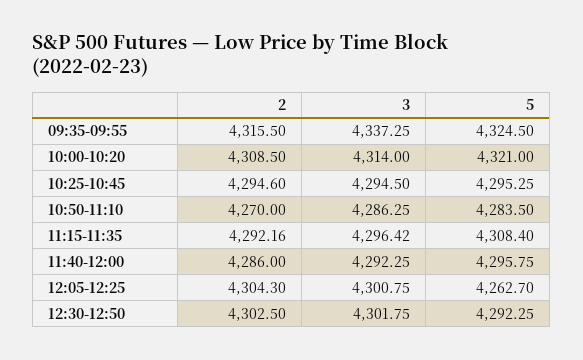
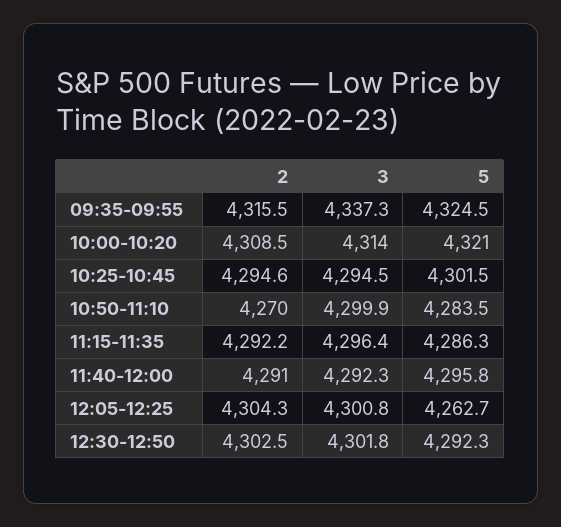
  {
    "2": {
      "09:35-09:55": 4315.5,
      "10:00-10:20": 4308.5,
      "10:25-10:45": 4294.6,
      "10:50-11:10": 4270,
      "11:15-11:35": 4292.16,
-     "11:40-12:00": 4286,
+     "11:40-12:00": 4291,
      "12:05-12:25": 4304.3,
      "12:30-12:50": 4302.5
    },
    "3": {
      "09:35-09:55": 4337.25,
      "10:00-10:20": 4314,
      "10:25-10:45": 4294.5,
-     "10:50-11:10": 4286.25,
+     "10:50-11:10": 4299.9,
      "11:15-11:35": 4296.42,
      "11:40-12:00": 4292.25,
      "12:05-12:25": 4300.75,
      "12:30-12:50": 4301.75
    },
    "5": {
      "09:35-09:55": 4324.5,
      "10:00-10:20": 4321,
-     "10:25-10:45": 4295.25,
+     "10:25-10:45": 4301.5,
      "10:50-11:10": 4283.5,
-     "11:15-11:35": 4308.4,
+     "11:15-11:35": 4286.3,
      "11:40-12:00": 4295.75,
      "12:05-12:25": 4262.7,
      "12:30-12:50": 4292.25
    }
  }

